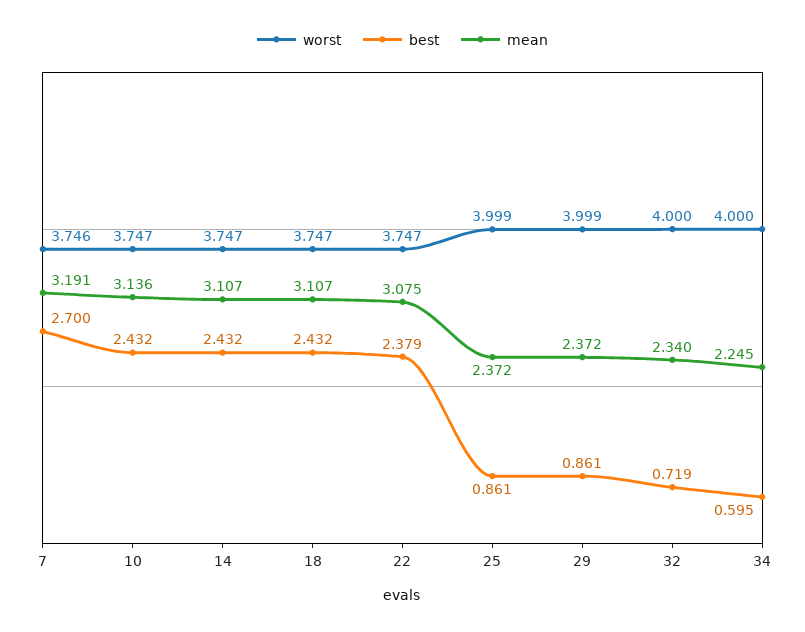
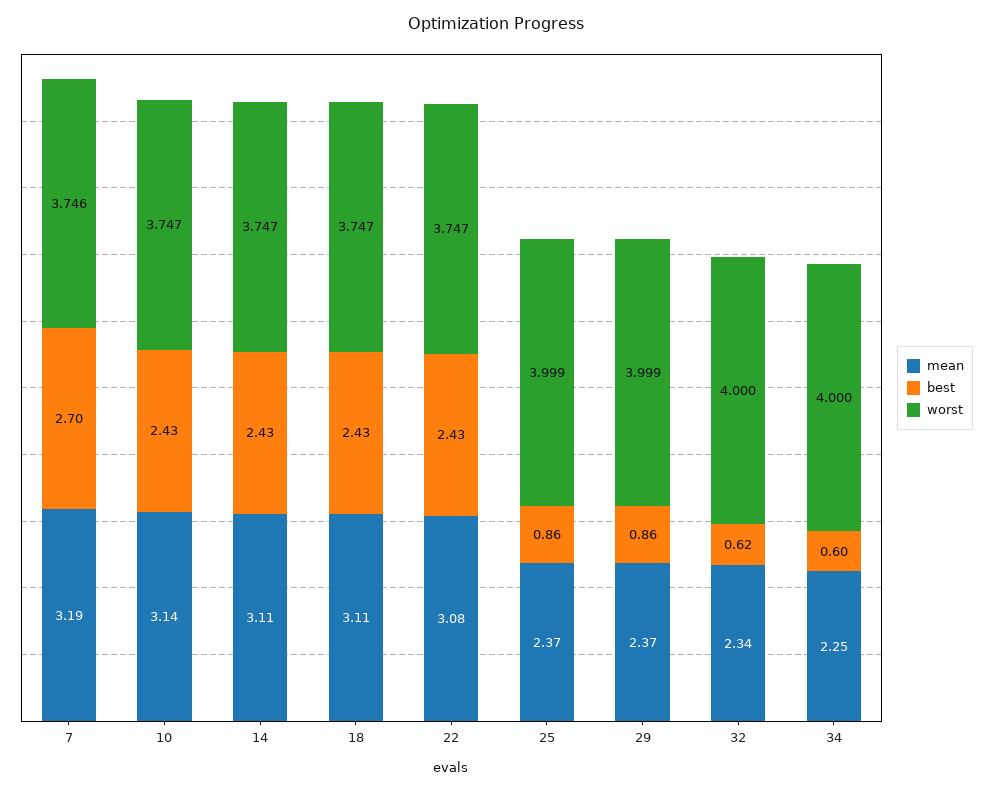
  {
    "worst": {
      "7": 3.746,
      "10": 3.747,
      "14": 3.747,
      "18": 3.747,
      "22": 3.747,
      "25": 3.999,
      "29": 3.999,
      "32": 4,
      "34": 4
    },
    "best": {
      "7": 2.7,
      "10": 2.432,
      "14": 2.432,
      "18": 2.432,
-     "22": 2.379,
+     "22": 2.43,
      "25": 0.861,
      "29": 0.861,
-     "32": 0.719,
+     "32": 0.62,
      "34": 0.595
    },
    "mean": {
      "7": 3.191,
      "10": 3.136,
      "14": 3.107,
      "18": 3.107,
      "22": 3.075,
      "25": 2.372,
      "29": 2.372,
      "32": 2.34,
      "34": 2.245
    }
  }

